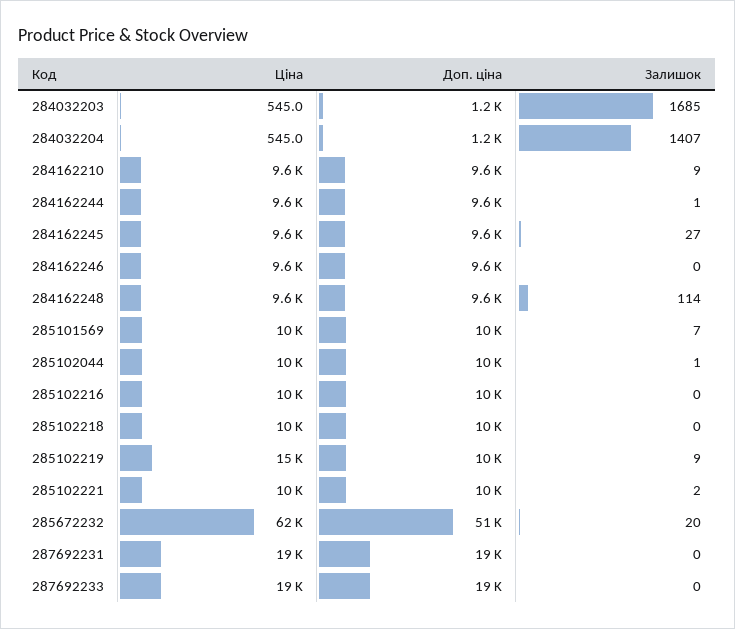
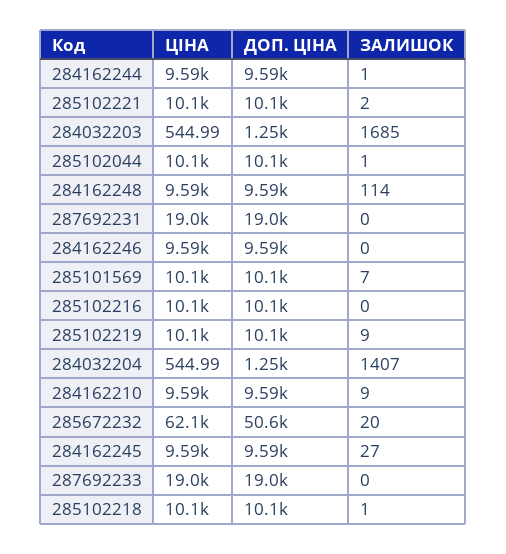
  {
    "Ціна": {
      "284032203": 544.99,
      "284032204": 544.99,
      "284162210": 9590,
      "284162244": 9590,
      "284162245": 9590,
      "284162246": 9590,
      "284162248": 9590,
      "285101569": 10100,
      "285102044": 10100,
      "285102216": 10100,
      "285102218": 10100,
-     "285102219": 15000,
+     "285102219": 10100,
      "285102221": 10100,
      "285672232": 62100,
      "287692231": 19000,
      "287692233": 19000
    },
    "Доп. ціна": {
      "284032203": 1250,
      "284032204": 1250,
      "284162210": 9590,
      "284162244": 9590,
      "284162245": 9590,
      "284162246": 9590,
      "284162248": 9590,
      "285101569": 10100,
      "285102044": 10100,
      "285102216": 10100,
      "285102218": 10100,
      "285102219": 10100,
      "285102221": 10100,
      "285672232": 50600,
      "287692231": 19000,
      "287692233": 19000
    },
    "Залишок": {
      "284032203": 1685,
      "284032204": 1407,
      "284162210": 9,
      "284162244": 1,
      "284162245": 27,
      "284162246": 0,
      "284162248": 114,
      "285101569": 7,
      "285102044": 1,
      "285102216": 0,
-     "285102218": 0,
+     "285102218": 1,
      "285102219": 9,
      "285102221": 2,
      "285672232": 20,
      "287692231": 0,
      "287692233": 0
    }
  }

